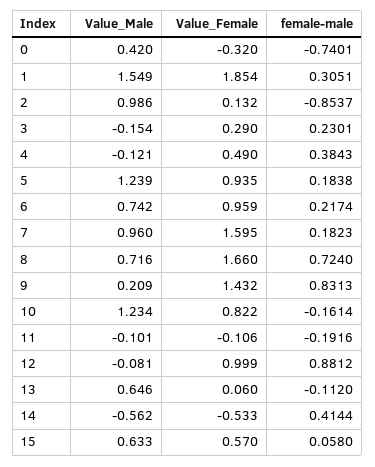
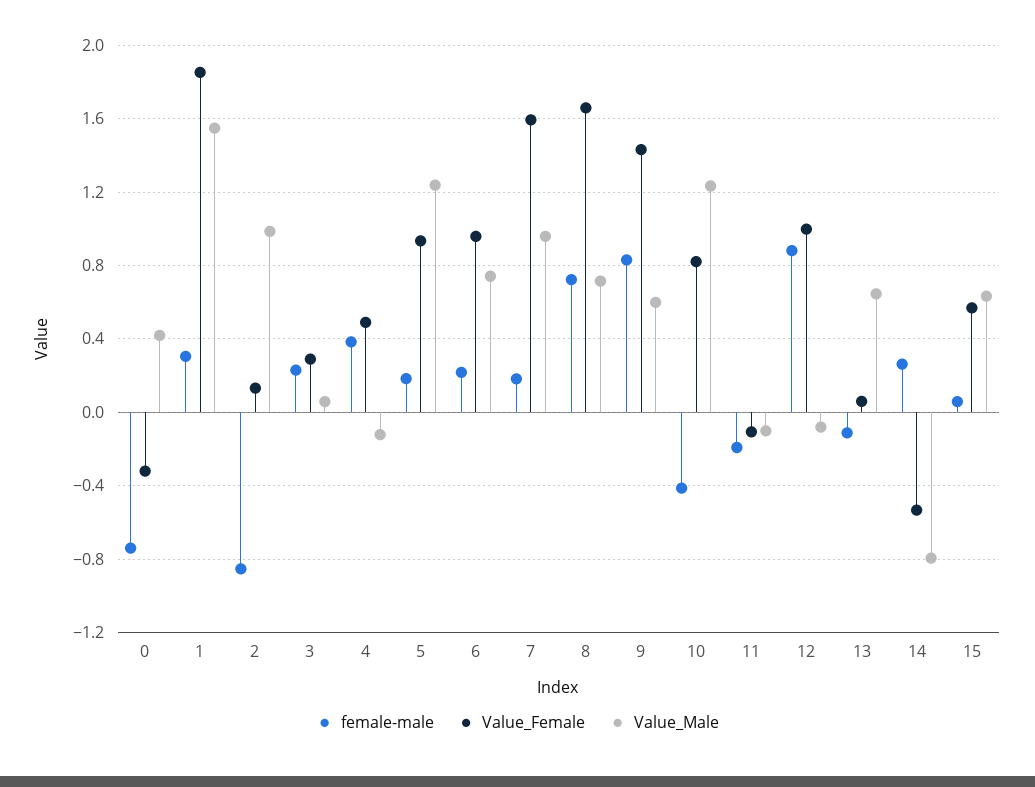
  {
    "Value_Male": {
      "0": 0.42,
      "1": 1.549,
      "2": 0.986,
-     "3": -0.154,
+     "3": 0.05,
      "4": -0.121,
      "5": 1.239,
      "6": 0.742,
      "7": 0.96,
      "8": 0.716,
-     "9": 0.209,
+     "9": 0.6,
      "10": 1.234,
      "11": -0.101,
      "12": -0.081,
      "13": 0.646,
-     "14": -0.562,
+     "14": -0.8,
      "15": 0.633
    },
    "Value_Female": {
      "0": -0.32,
      "1": 1.854,
      "2": 0.132,
      "3": 0.29,
      "4": 0.49,
      "5": 0.935,
      "6": 0.959,
      "7": 1.595,
      "8": 1.66,
      "9": 1.432,
      "10": 0.822,
      "11": -0.106,
      "12": 0.999,
      "13": 0.06,
      "14": -0.533,
      "15": 0.57
    },
    "female-male": {
      "0": -0.7401,
      "1": 0.3051,
      "2": -0.8537,
      "3": 0.2301,
      "4": 0.3843,
      "5": 0.1838,
      "6": 0.2174,
      "7": 0.1823,
      "8": 0.724,
      "9": 0.8313,
-     "10": -0.1614,
+     "10": -0.4,
      "11": -0.1916,
      "12": 0.8812,
      "13": -0.112,
-     "14": 0.4144,
+     "14": 0.25,
      "15": 0.058
    }
  }

